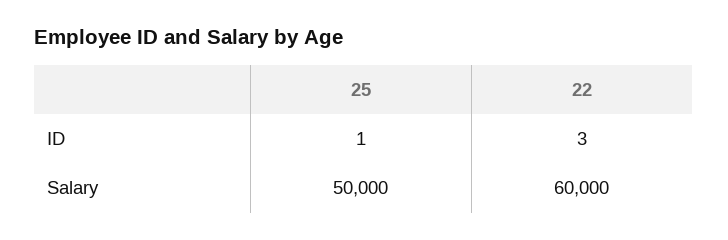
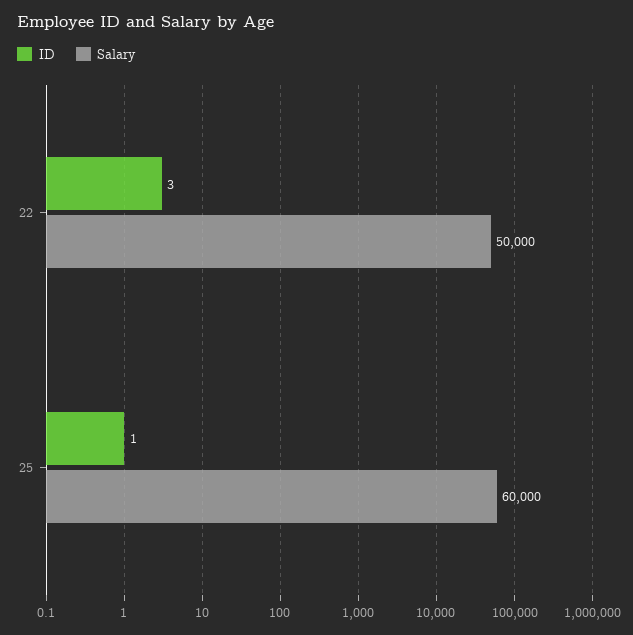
  {
    "ID": {
      "25": 1,
      "22": 3
    },
    "Salary": {
-     "25": 50000,
+     "25": 60000,
-     "22": 60000
+     "22": 50000
    }
  }

